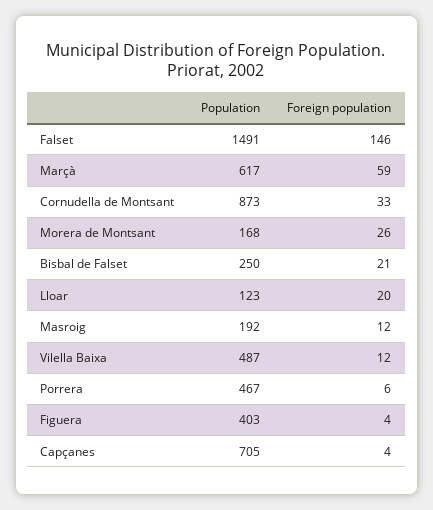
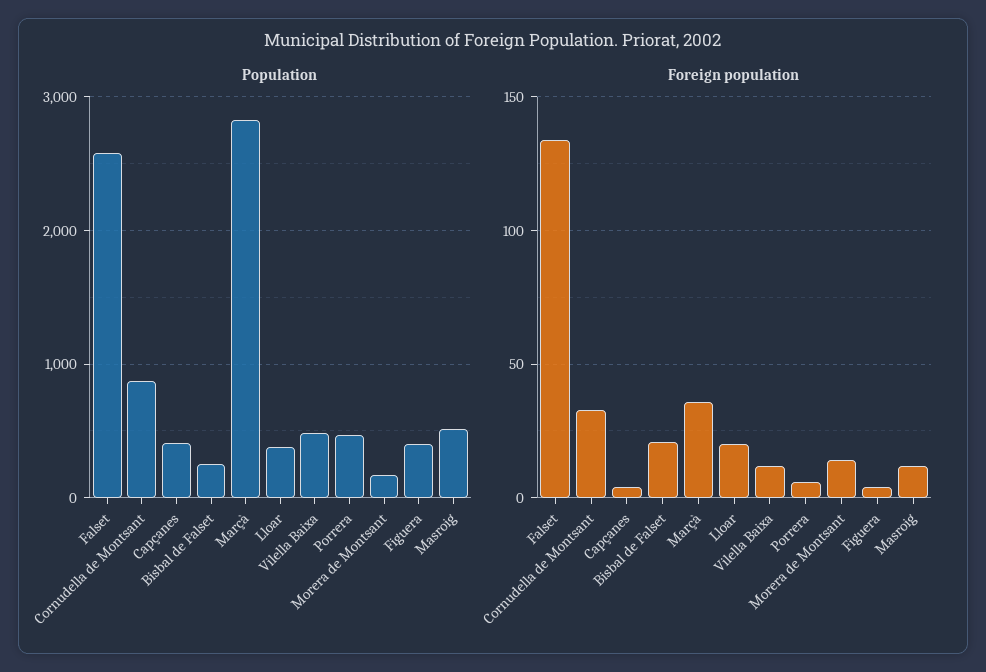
  {
    "Population": {
-     "Falset": 1491,
+     "Falset": 2600,
-     "Marçà": 617,
+     "Marçà": 2800,
      "Cornudella de Montsant": 873,
      "Morera de Montsant": 168,
      "Bisbal de Falset": 250,
-     "Lloar": 123,
+     "Lloar": 400,
-     "Masroig": 192,
+     "Masroig": 500,
      "Vilella Baixa": 487,
      "Porrera": 467,
      "Figuera": 403,
-     "Capçanes": 705
+     "Capçanes": 400
    },
    "Foreign population": {
-     "Falset": 146,
+     "Falset": 135,
-     "Marçà": 59,
+     "Marçà": 35,
      "Cornudella de Montsant": 33,
-     "Morera de Montsant": 26,
+     "Morera de Montsant": 15,
      "Bisbal de Falset": 21,
      "Lloar": 20,
      "Masroig": 12,
      "Vilella Baixa": 12,
      "Porrera": 6,
      "Figuera": 4,
      "Capçanes": 4
    }
  }

